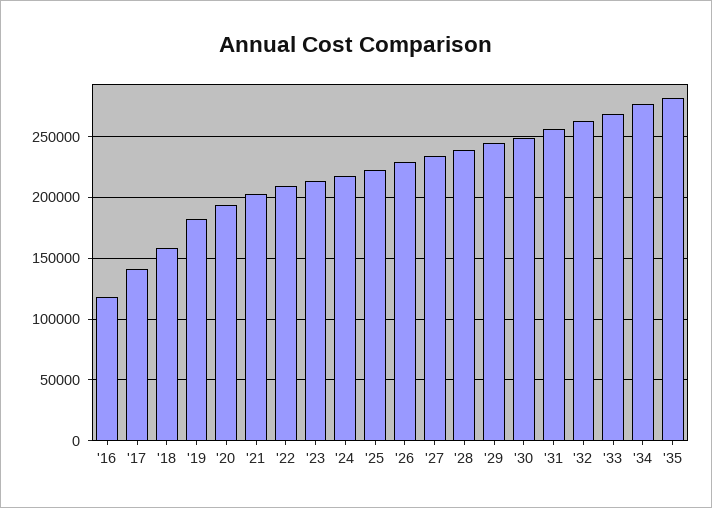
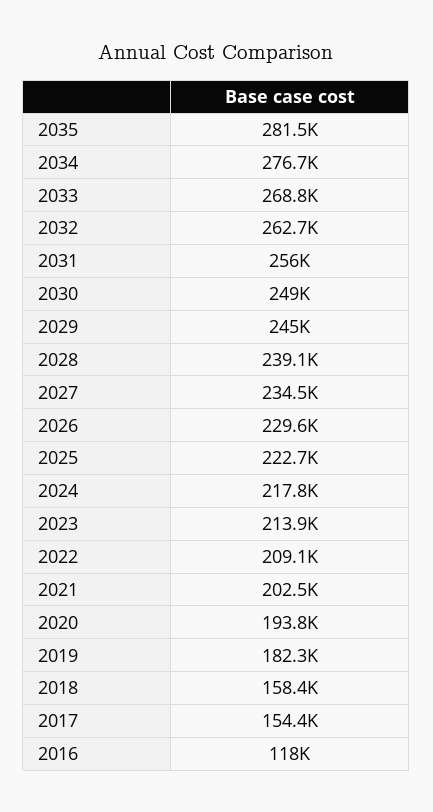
  {
    "'16": 118000,
-   "'17": 140000,
+   "'17": 154400,
    "'18": 158400,
    "'19": 182300,
    "'20": 193800,
    "'21": 202500,
    "'22": 209100,
    "'23": 213900,
    "'24": 217800,
    "'25": 222700,
    "'26": 229600,
    "'27": 234500,
    "'28": 239100,
    "'29": 245000,
    "'30": 249000,
    "'31": 256000,
    "'32": 262700,
    "'33": 268800,
    "'34": 276700,
    "'35": 281500
  }

